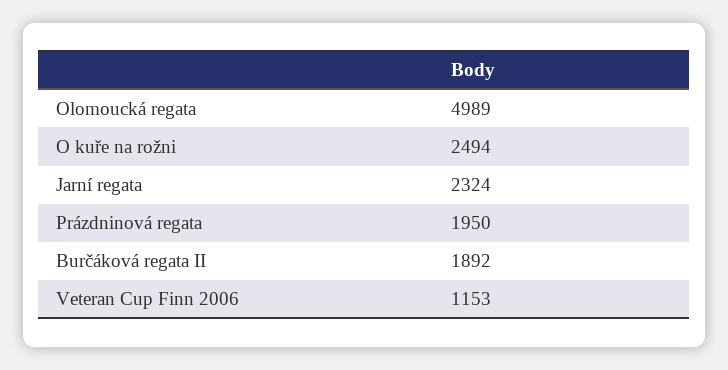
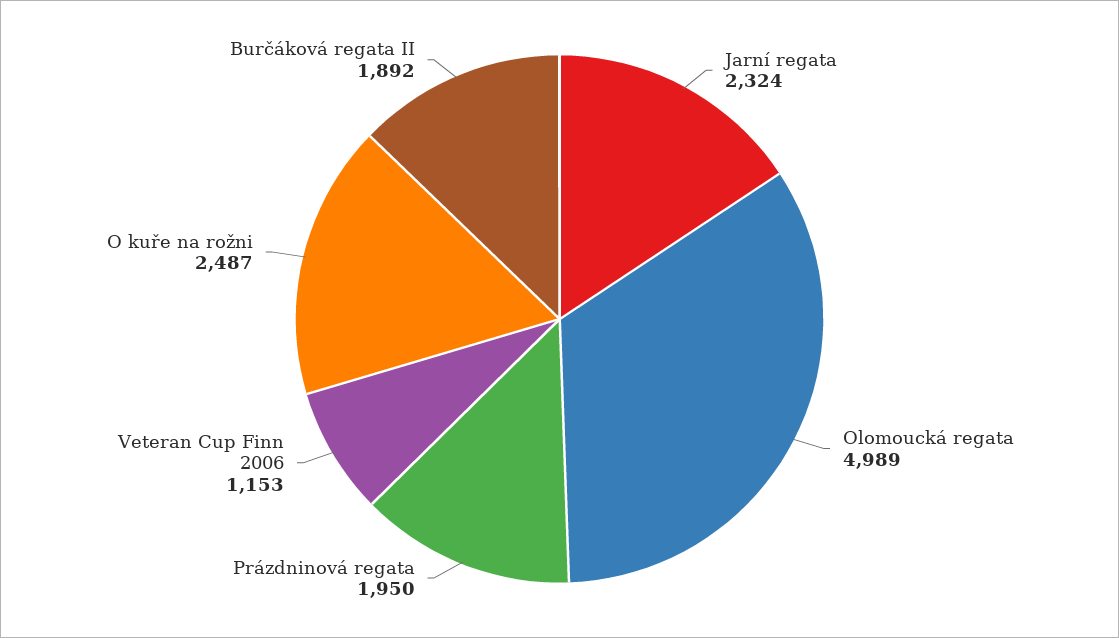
  {
    "Olomoucká regata": 4989,
-   "O kuře na rožni": 2494,
+   "O kuře na rožni": 2487,
    "Jarní regata": 2324,
    "Prázdninová regata": 1950,
    "Burčáková regata II": 1892,
    "Veteran Cup Finn 2006": 1153
  }

